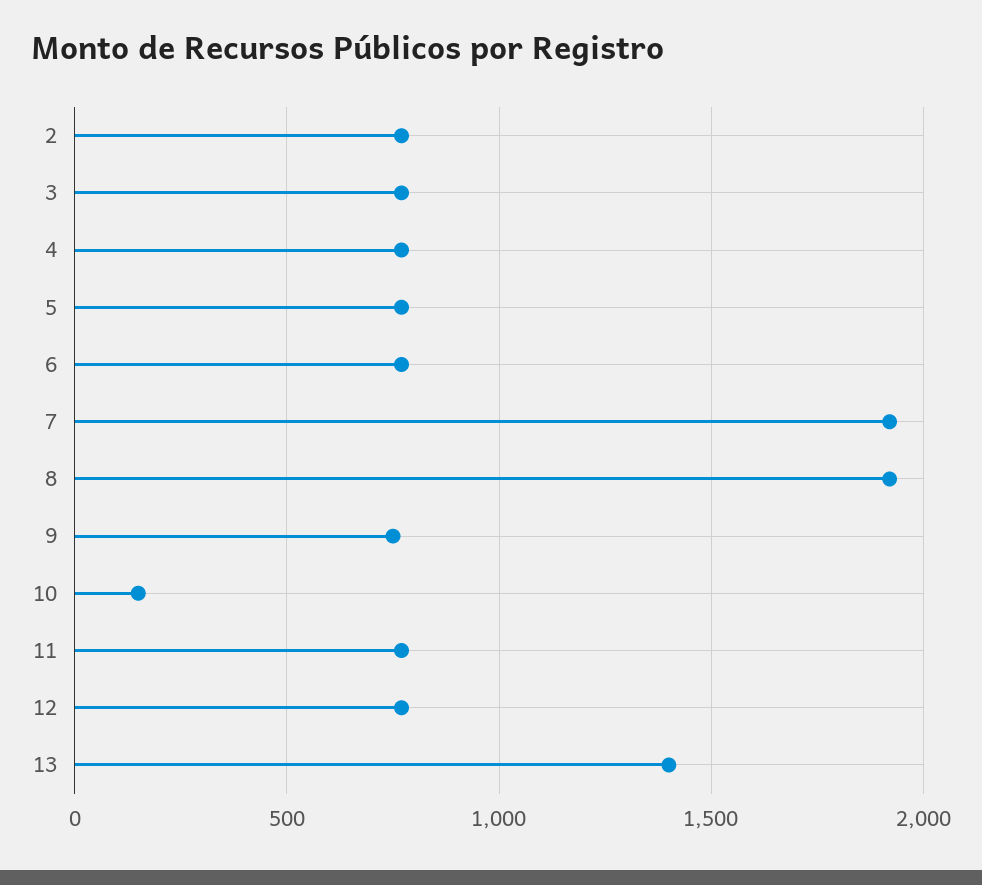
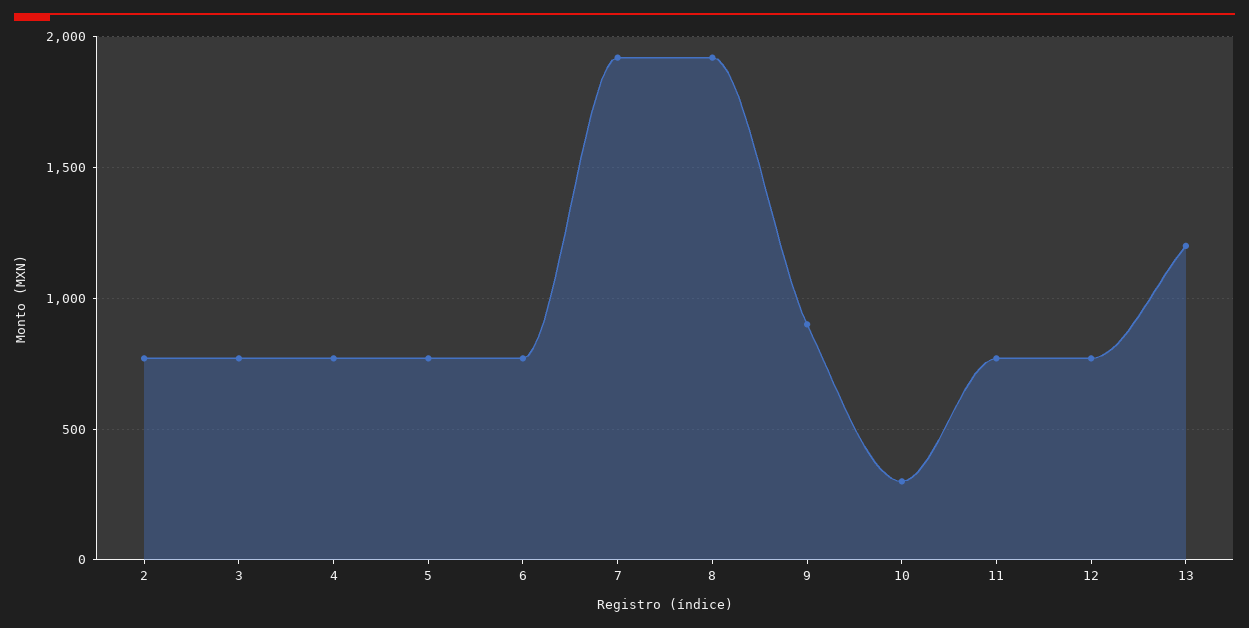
  {
    "2": 750,
    "3": 750,
    "4": 750,
    "5": 750,
    "6": 750,
    "7": 1900,
    "8": 1900,
-   "9": 750,
+   "9": 900,
-   "10": 150,
+   "10": 300,
    "11": 750,
    "12": 750,
-   "13": 1400
+   "13": 1200
  }

